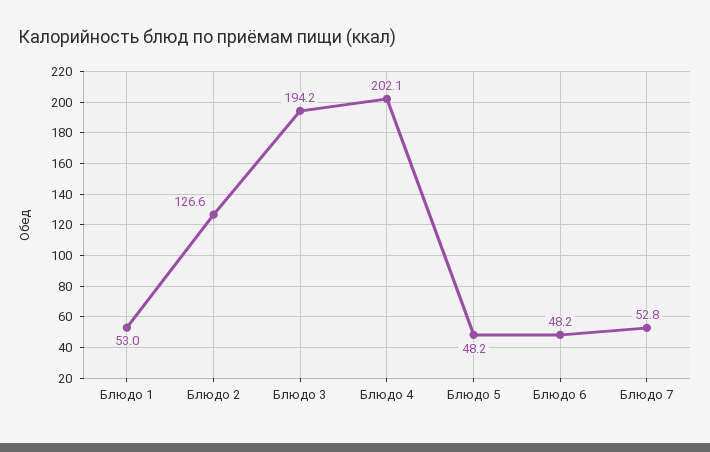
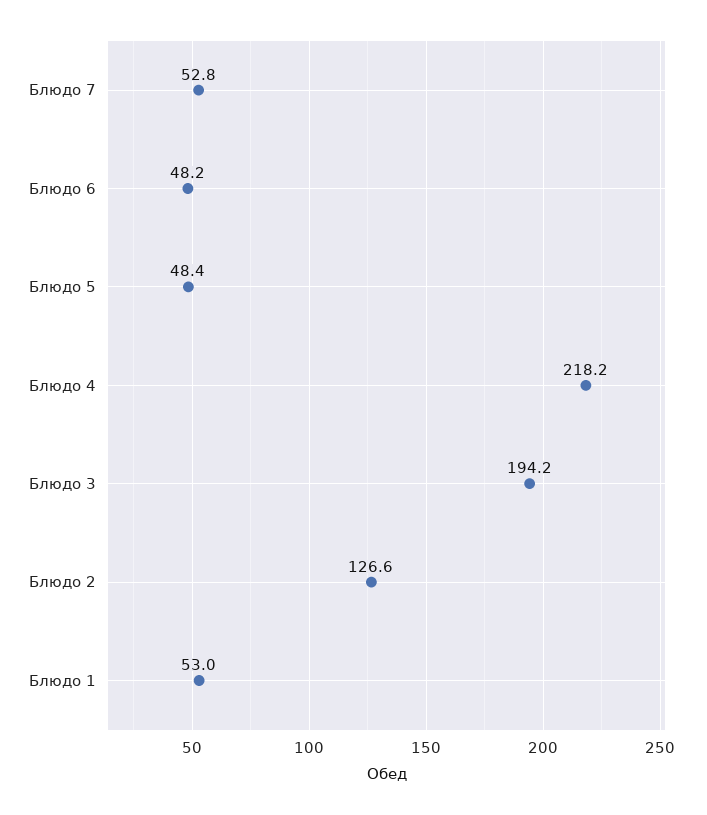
  {
    "Блюдо 1": 53,
    "Блюдо 2": 126.6,
    "Блюдо 3": 194.2,
-   "Блюдо 4": 202.1,
+   "Блюдо 4": 218.2,
-   "Блюдо 5": 48.2,
+   "Блюдо 5": 48.4,
    "Блюдо 6": 48.2,
    "Блюдо 7": 52.8
  }

